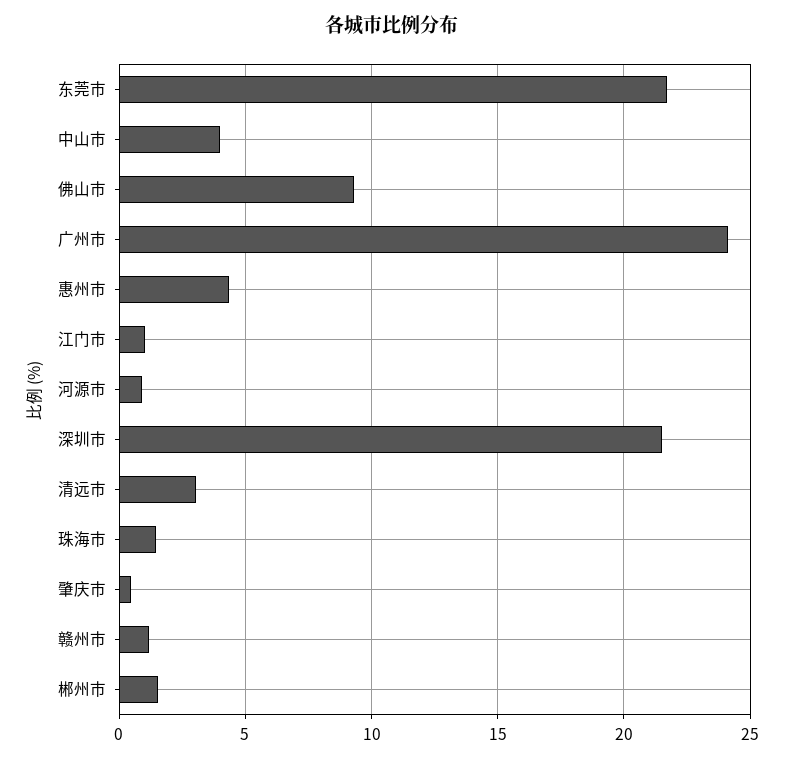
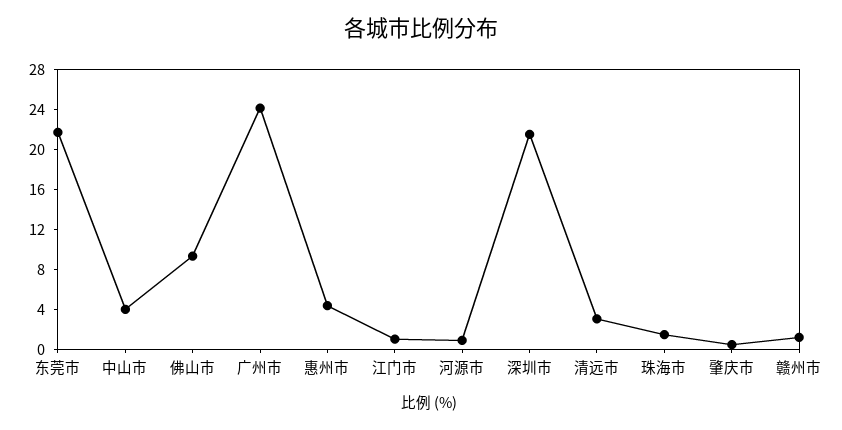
  {
    "东莞市": 21.5,
    "中山市": 4,
    "佛山市": 9.5,
    "广州市": 24,
    "惠州市": 4.5,
    "江门市": 1,
    "河源市": 1,
    "深圳市": 21.5,
    "清远市": 3,
    "珠海市": 1.5,
    "肇庆市": 0.5,
-   "赣州市": 1,
+   "赣州市": 1
-   "郴州市": 1.5
  }

